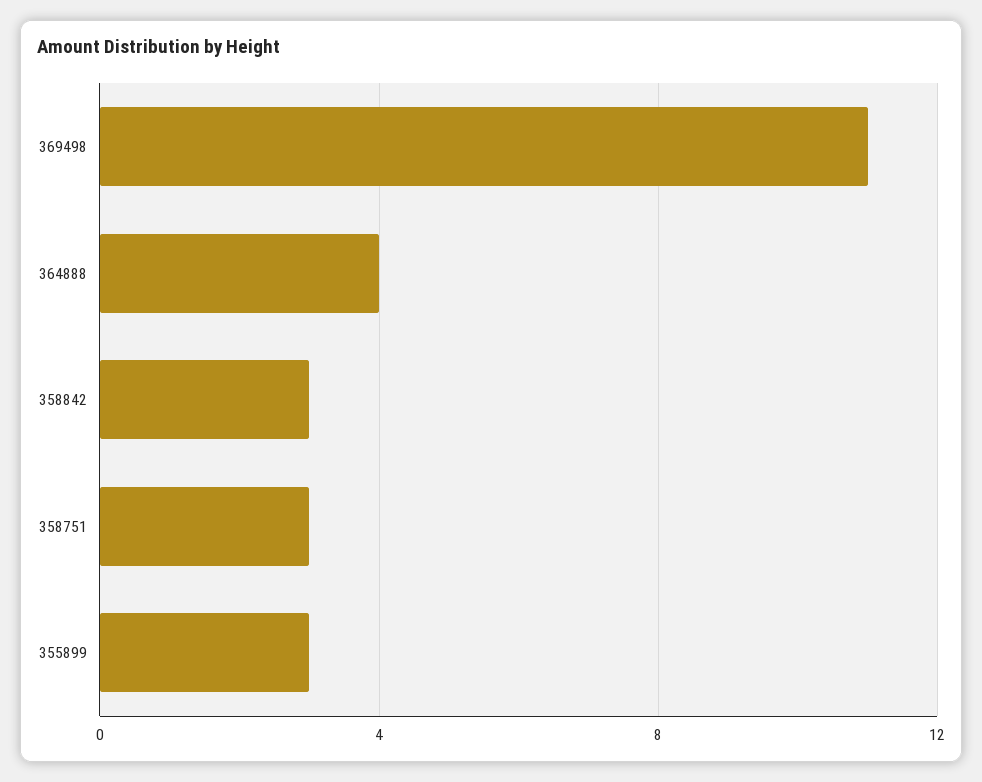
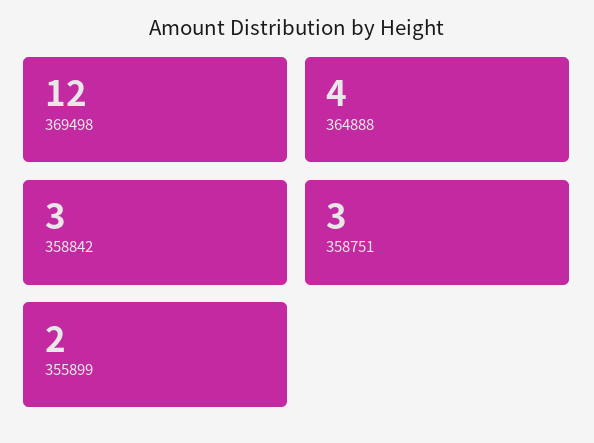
  {
-   "369498": 11,
+   "369498": 12,
    "364888": 4,
    "358842": 3,
    "358751": 3,
-   "355899": 3
+   "355899": 2
  }

